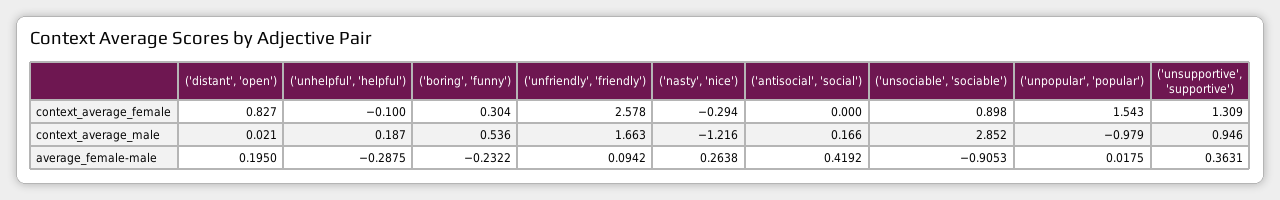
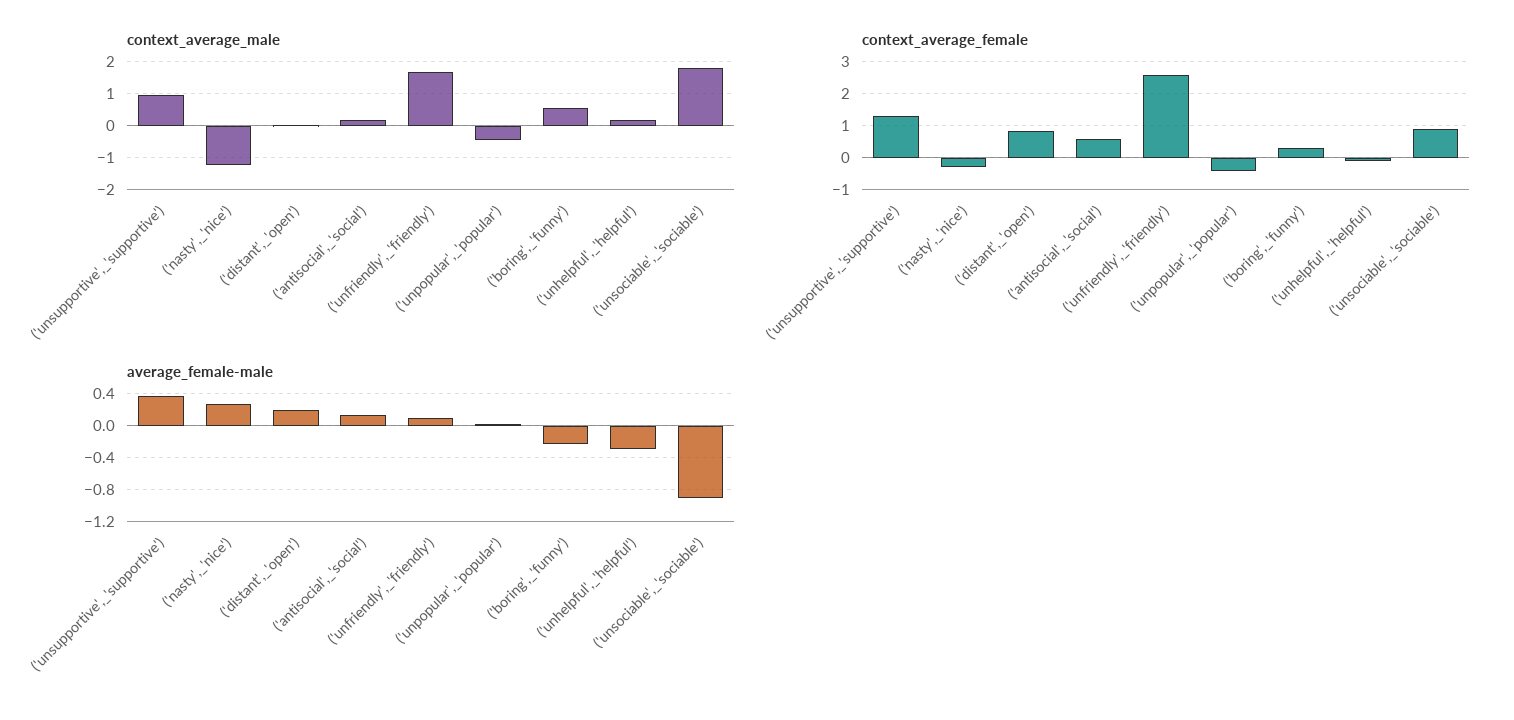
  {
    "context_average_female": {
      "('distant', 'open')": 0.827,
      "('unhelpful', 'helpful')": -0.1,
      "('boring', 'funny')": 0.304,
      "('unfriendly', 'friendly')": 2.578,
      "('nasty', 'nice')": -0.294,
-     "('antisocial', 'social')": 0,
+     "('antisocial', 'social')": 0.6,
      "('unsociable', 'sociable')": 0.898,
-     "('unpopular', 'popular')": 1.543,
+     "('unpopular', 'popular')": -0.4,
      "('unsupportive', 'supportive')": 1.309
    },
    "context_average_male": {
      "('distant', 'open')": 0.021,
      "('unhelpful', 'helpful')": 0.187,
      "('boring', 'funny')": 0.536,
      "('unfriendly', 'friendly')": 1.663,
      "('nasty', 'nice')": -1.216,
      "('antisocial', 'social')": 0.166,
-     "('unsociable', 'sociable')": 2.852,
+     "('unsociable', 'sociable')": 1.8,
-     "('unpopular', 'popular')": -0.979,
+     "('unpopular', 'popular')": -0.4,
      "('unsupportive', 'supportive')": 0.946
    },
    "average_female-male": {
      "('distant', 'open')": 0.195,
      "('unhelpful', 'helpful')": -0.2875,
      "('boring', 'funny')": -0.2322,
      "('unfriendly', 'friendly')": 0.0942,
      "('nasty', 'nice')": 0.2638,
-     "('antisocial', 'social')": 0.4192,
+     "('antisocial', 'social')": 0.1,
      "('unsociable', 'sociable')": -0.9053,
      "('unpopular', 'popular')": 0.0175,
      "('unsupportive', 'supportive')": 0.3631
    }
  }

